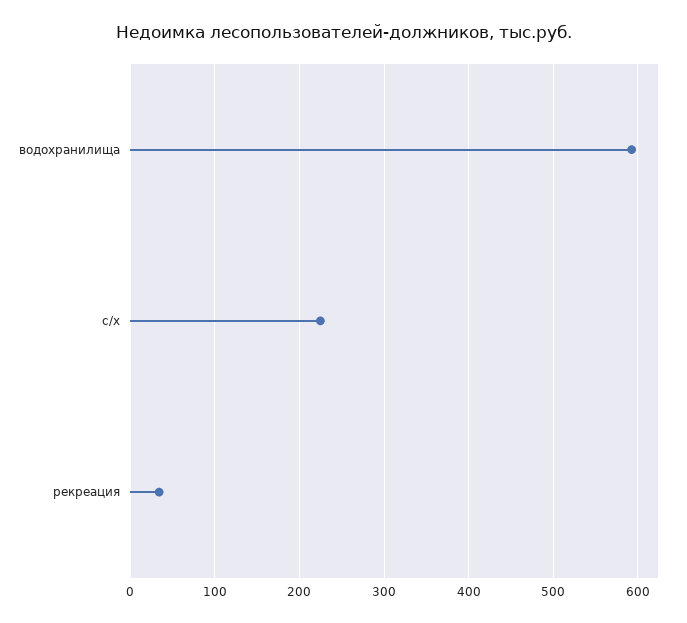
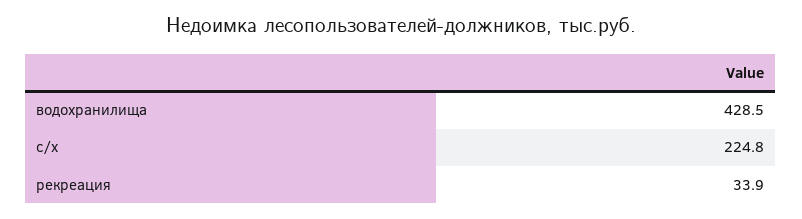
  {
-   "водохранилища": 590,
+   "водохранилища": 428.5,
    "с/х": 224.8,
    "рекреация": 33.9
  }

